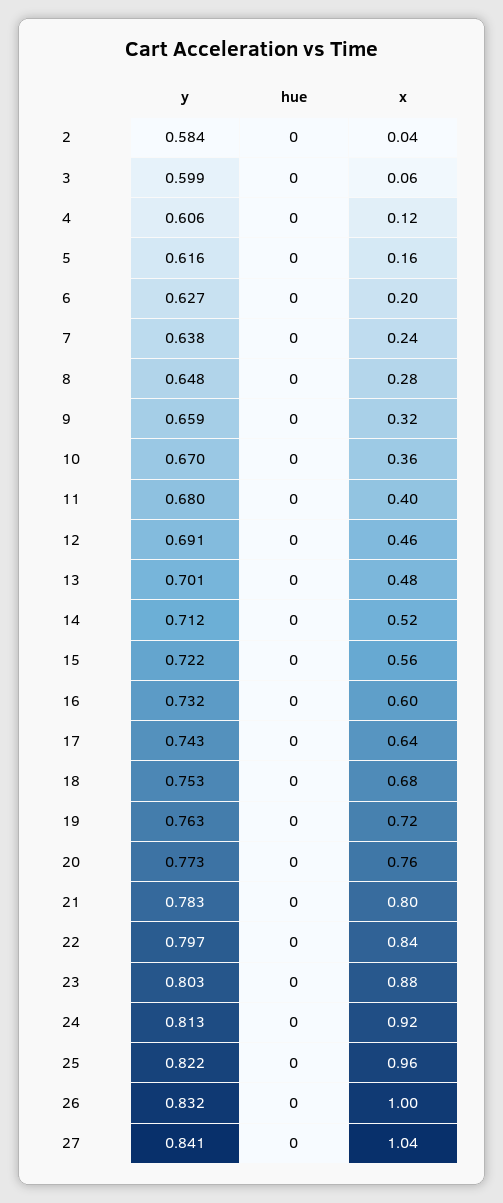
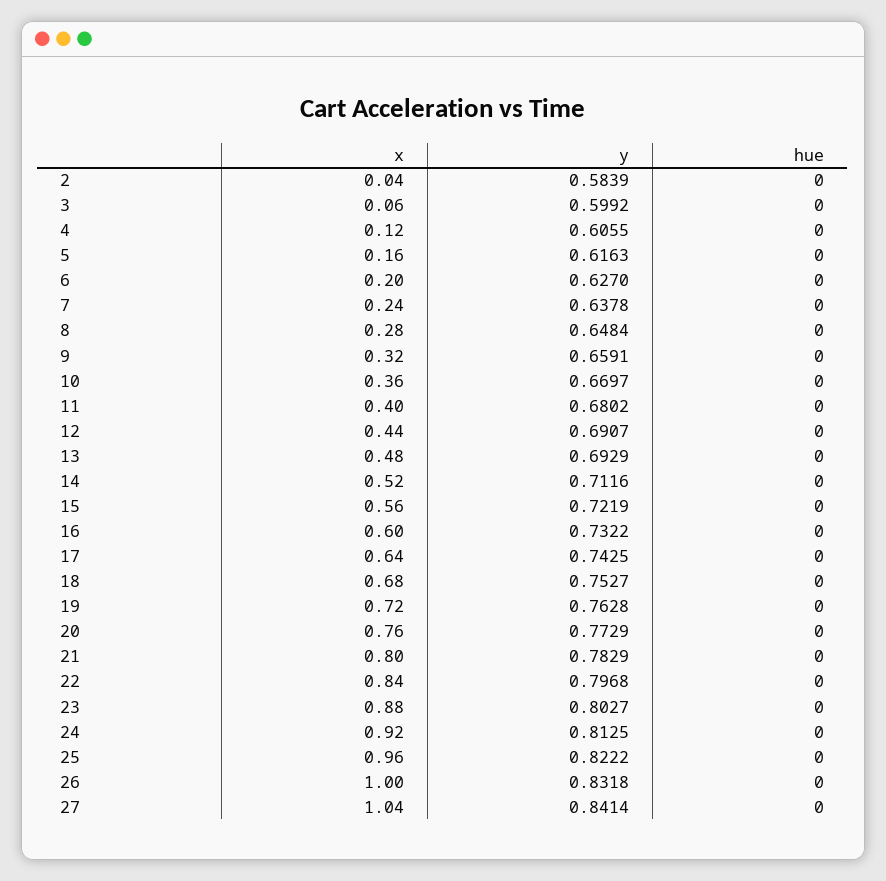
  {
    "y": {
      "2": 0.5839,
      "3": 0.5992,
      "4": 0.6055,
      "5": 0.6163,
      "6": 0.627,
      "7": 0.6378,
      "8": 0.6484,
      "9": 0.6591,
      "10": 0.6697,
      "11": 0.6802,
      "12": 0.6907,
-     "13": 0.701,
+     "13": 0.6929,
      "14": 0.7116,
      "15": 0.7219,
      "16": 0.7322,
      "17": 0.7425,
      "18": 0.7527,
      "19": 0.7628,
      "20": 0.7729,
      "21": 0.7829,
      "22": 0.7968,
      "23": 0.8027,
      "24": 0.8125,
      "25": 0.8222,
      "26": 0.8318,
      "27": 0.8414
    },
    "hue": {
      "2": 0,
      "3": 0,
      "4": 0,
      "5": 0,
      "6": 0,
      "7": 0,
      "8": 0,
      "9": 0,
      "10": 0,
      "11": 0,
      "12": 0,
      "13": 0,
      "14": 0,
      "15": 0,
      "16": 0,
      "17": 0,
      "18": 0,
      "19": 0,
      "20": 0,
      "21": 0,
      "22": 0,
      "23": 0,
      "24": 0,
      "25": 0,
      "26": 0,
      "27": 0
    },
    "x": {
      "2": 0.04,
      "3": 0.06,
      "4": 0.12,
      "5": 0.16,
      "6": 0.2,
      "7": 0.24,
      "8": 0.28,
      "9": 0.32,
      "10": 0.36,
      "11": 0.4,
-     "12": 0.46,
+     "12": 0.44,
      "13": 0.48,
      "14": 0.52,
      "15": 0.56,
      "16": 0.6,
      "17": 0.64,
      "18": 0.68,
      "19": 0.72,
      "20": 0.76,
      "21": 0.8,
      "22": 0.84,
      "23": 0.88,
      "24": 0.92,
      "25": 0.96,
      "26": 1,
      "27": 1.04
    }
  }

